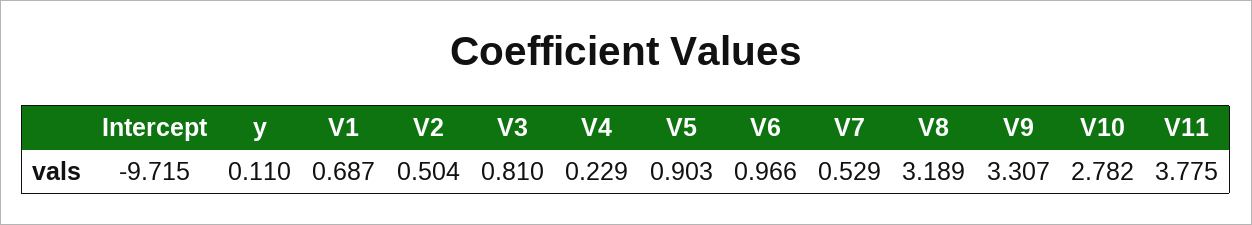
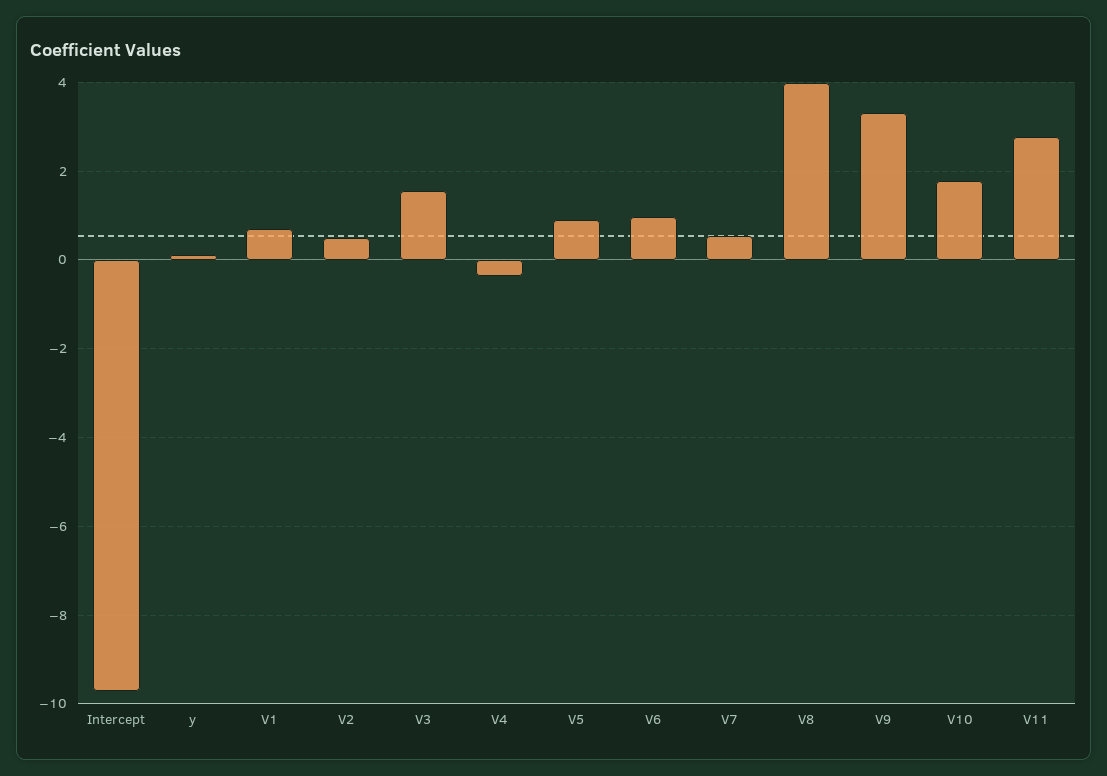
  {
    "Intercept": -9.715,
    "y": 0.11,
    "V1": 0.687,
    "V2": 0.504,
-   "V3": 0.81,
+   "V3": 1.6,
-   "V4": 0.229,
+   "V4": -0.4,
    "V5": 0.903,
    "V6": 0.966,
    "V7": 0.529,
-   "V8": 3.189,
+   "V8": 4,
    "V9": 3.307,
-   "V10": 2.782,
+   "V10": 1.8,
-   "V11": 3.775
+   "V11": 2.8
  }

